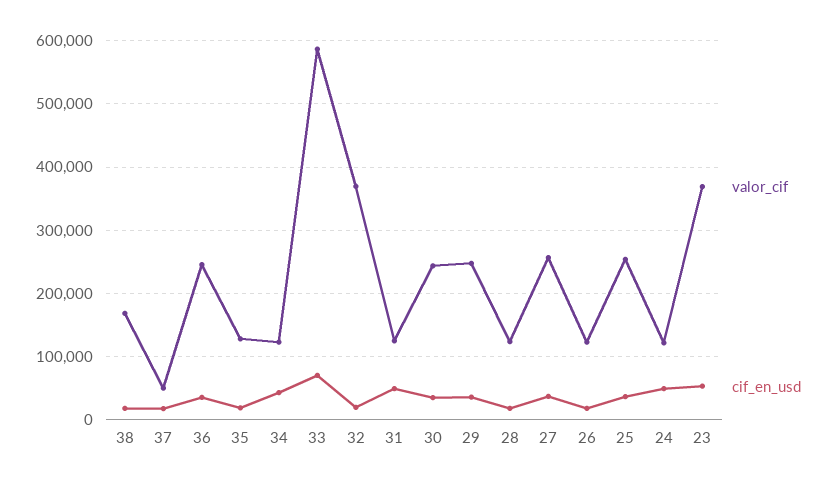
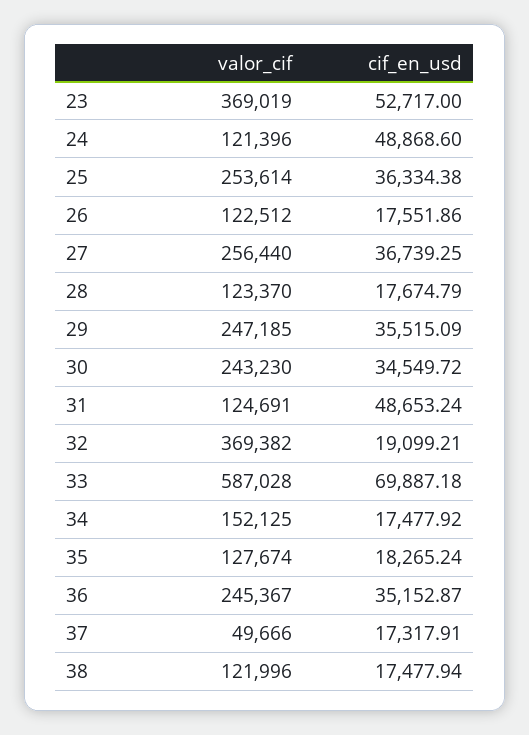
  {
    "valor_cif": {
-     "38": 170000,
+     "38": 121996,
      "37": 49666,
      "36": 245367,
      "35": 127674,
-     "34": 120000,
+     "34": 152125,
      "33": 587028,
      "32": 369382,
      "31": 124691,
      "30": 243230,
      "29": 247185,
      "28": 123370,
      "27": 256440,
      "26": 122512,
      "25": 253614,
      "24": 121396,
      "23": 369019
    },
    "cif_en_usd": {
      "38": 17477.94,
      "37": 17317.91,
      "36": 35152.87,
      "35": 18265.24,
-     "34": 40000,
+     "34": 17477.92,
      "33": 69887.18,
      "32": 19099.21,
      "31": 48653.24,
      "30": 34549.72,
      "29": 35515.09,
      "28": 17674.79,
      "27": 36739.25,
      "26": 17551.86,
      "25": 36334.38,
      "24": 48868.6,
      "23": 52717
    }
  }

